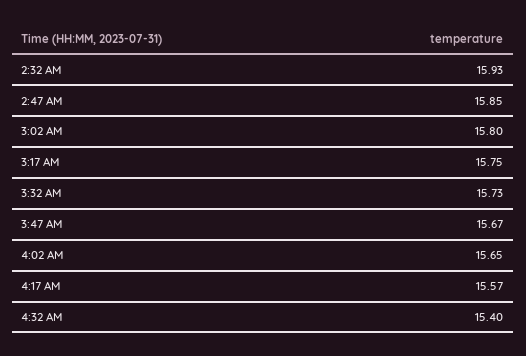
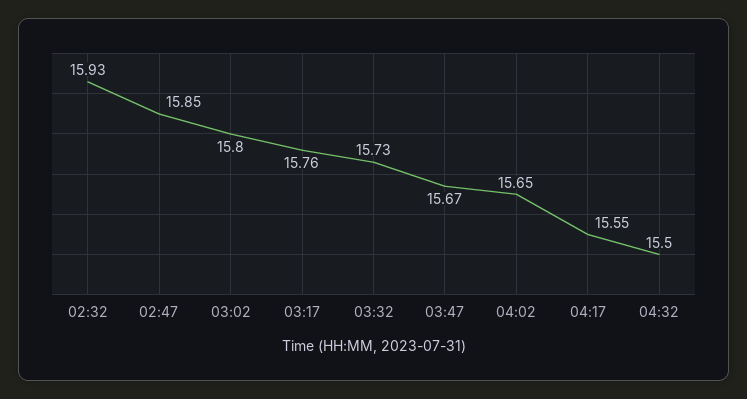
  {
    "2:32 AM": 15.93,
    "2:47 AM": 15.85,
    "3:02 AM": 15.8,
-   "3:17 AM": 15.75,
+   "3:17 AM": 15.76,
    "3:32 AM": 15.73,
    "3:47 AM": 15.67,
    "4:02 AM": 15.65,
-   "4:17 AM": 15.57,
+   "4:17 AM": 15.55,
-   "4:32 AM": 15.4
+   "4:32 AM": 15.5
  }

